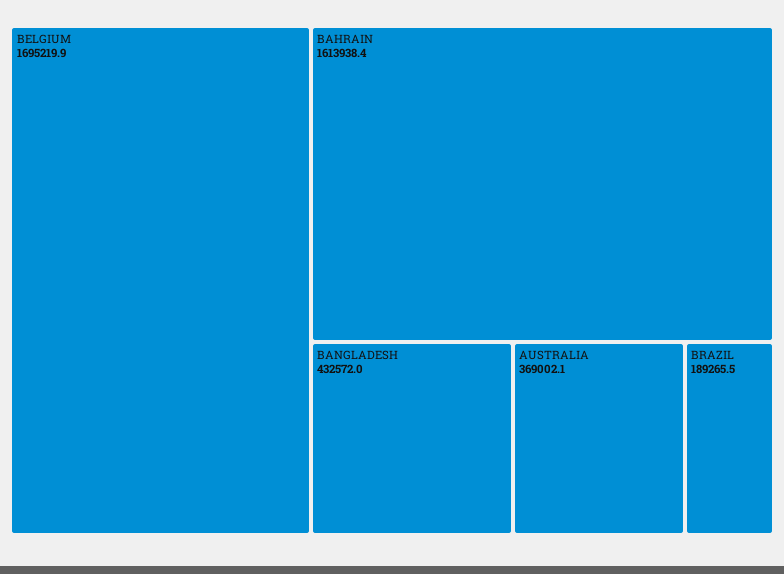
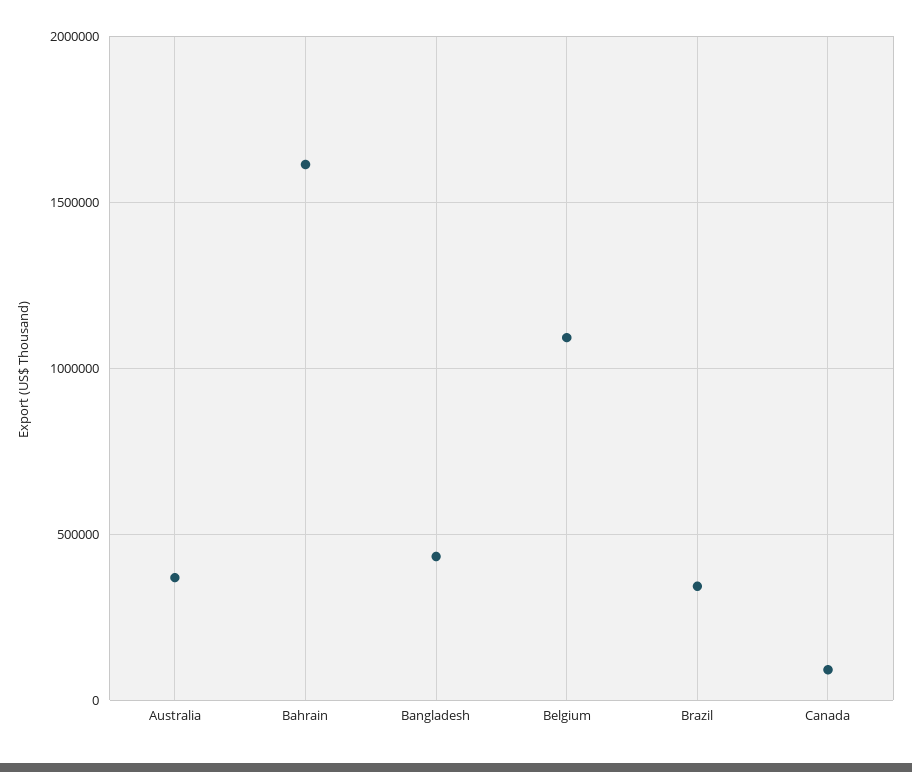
  {
-   "BELGIUM": 1695219.9,
+   "BELGIUM": 1100000,
    "BAHRAIN": 1613938.4,
    "BANGLADESH": 432572,
    "AUSTRALIA": 369002.1,
-   "BRAZIL": 189265.5
+   "BRAZIL": 350000,
+   "Canada": 100000
  }

